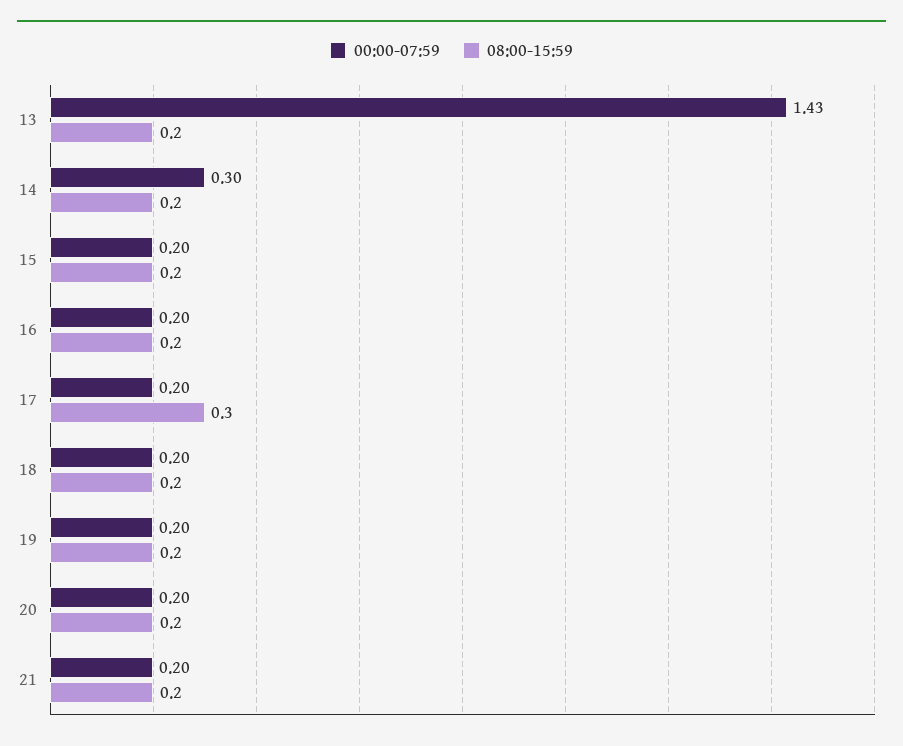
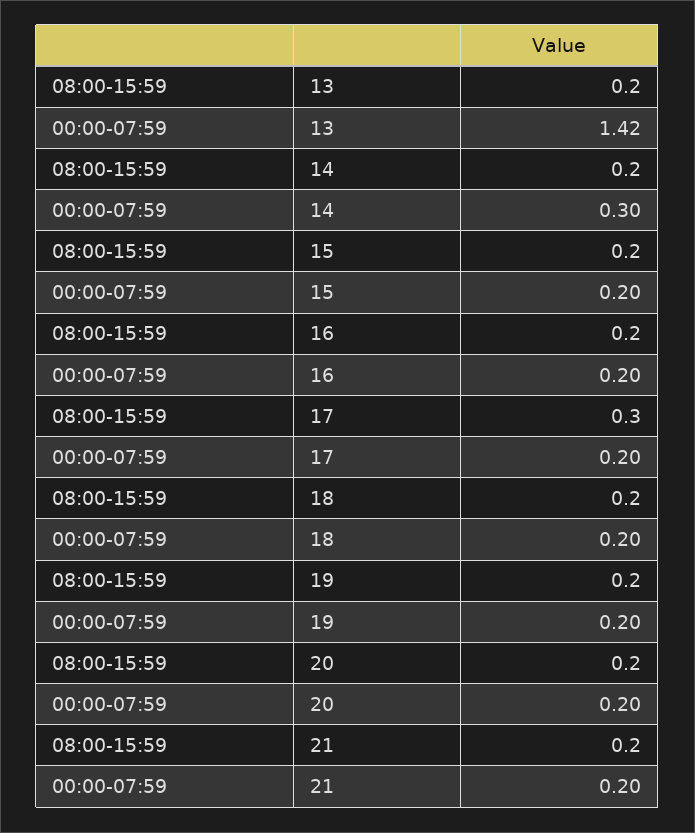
  {
    "00:00-07:59": {
-     "13": 1.43,
+     "13": 1.42,
      "14": 0.3,
      "15": 0.2,
      "16": 0.2,
      "17": 0.2,
      "18": 0.2,
      "19": 0.2,
      "20": 0.2,
      "21": 0.2
    },
    "08:00-15:59": {
      "13": 0.2,
      "14": 0.2,
      "15": 0.2,
      "16": 0.2,
      "17": 0.3,
      "18": 0.2,
      "19": 0.2,
      "20": 0.2,
      "21": 0.2
    }
  }

